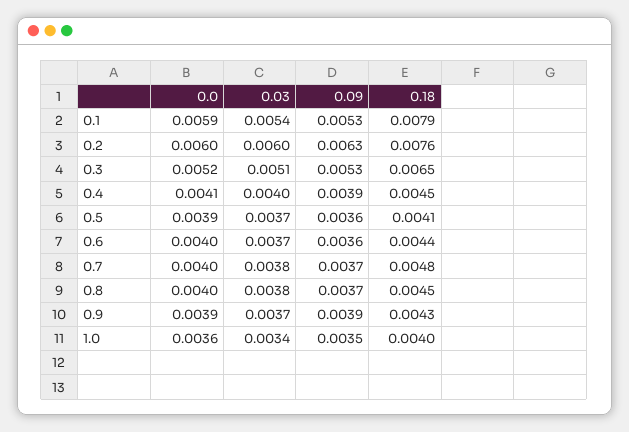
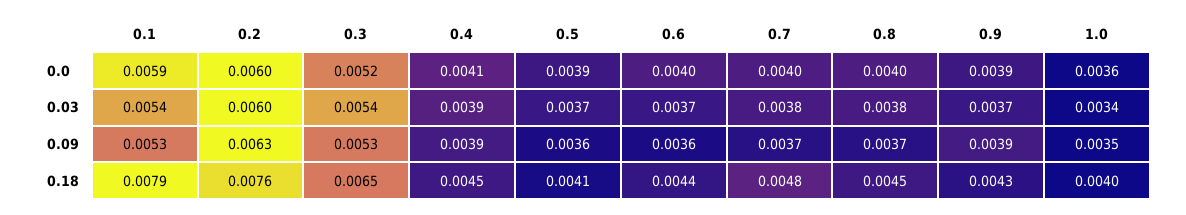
  {
    "0.0": {
      "0.1": 0.0059,
      "0.2": 0.006,
      "0.3": 0.0052,
      "0.4": 0.0041,
      "0.5": 0.0039,
      "0.6": 0.004,
      "0.7": 0.004,
      "0.8": 0.004,
      "0.9": 0.0039,
      "1.0": 0.0036
    },
    "0.03": {
      "0.1": 0.0054,
      "0.2": 0.006,
-     "0.3": 0.0051,
+     "0.3": 0.0054,
-     "0.4": 0.004,
+     "0.4": 0.0039,
      "0.5": 0.0037,
      "0.6": 0.0037,
      "0.7": 0.0038,
      "0.8": 0.0038,
      "0.9": 0.0037,
      "1.0": 0.0034
    },
    "0.09": {
      "0.1": 0.0053,
      "0.2": 0.0063,
      "0.3": 0.0053,
      "0.4": 0.0039,
      "0.5": 0.0036,
      "0.6": 0.0036,
      "0.7": 0.0037,
      "0.8": 0.0037,
      "0.9": 0.0039,
      "1.0": 0.0035
    },
    "0.18": {
      "0.1": 0.0079,
      "0.2": 0.0076,
      "0.3": 0.0065,
      "0.4": 0.0045,
      "0.5": 0.0041,
      "0.6": 0.0044,
      "0.7": 0.0048,
      "0.8": 0.0045,
      "0.9": 0.0043,
      "1.0": 0.004
    }
  }

